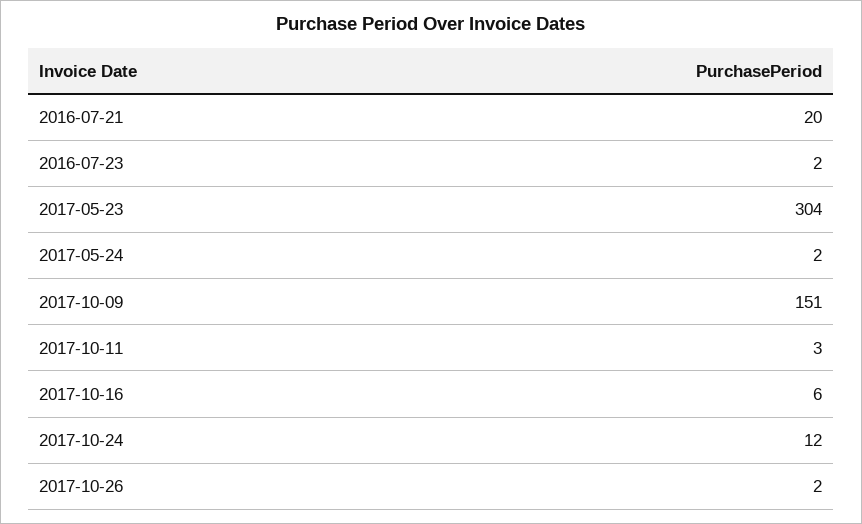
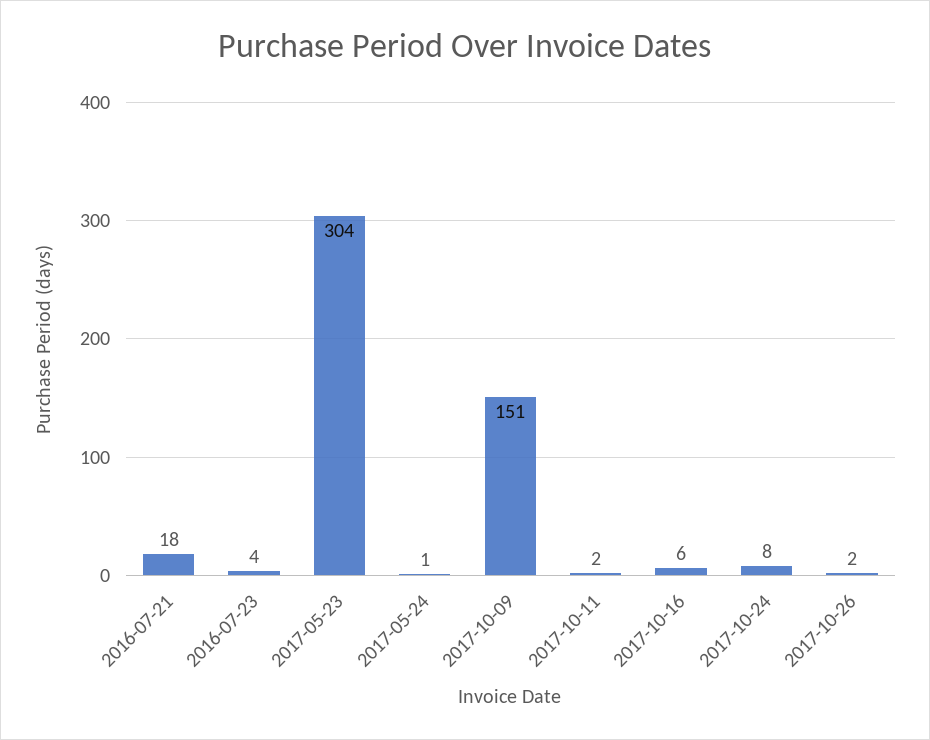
  {
-   "2016-07-21": 20,
+   "2016-07-21": 18,
-   "2016-07-23": 2,
+   "2016-07-23": 4,
    "2017-05-23": 304,
-   "2017-05-24": 2,
+   "2017-05-24": 1,
    "2017-10-09": 151,
-   "2017-10-11": 3,
+   "2017-10-11": 2,
    "2017-10-16": 6,
-   "2017-10-24": 12,
+   "2017-10-24": 8,
    "2017-10-26": 2
  }

